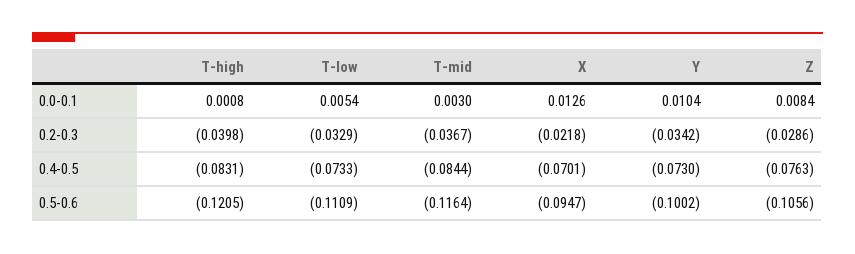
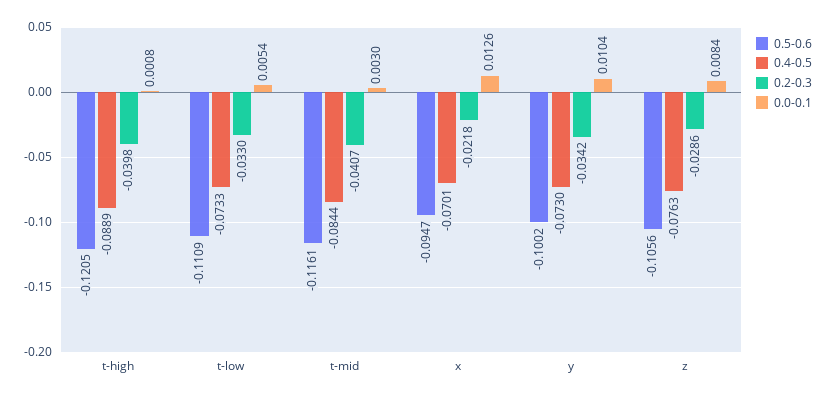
  {
    "0.0-0.1": {
      "T-high": 0.0008,
      "T-low": 0.0054,
      "T-mid": 0.003,
      "X": 0.0126,
      "Y": 0.0104,
      "Z": 0.0084
    },
    "0.2-0.3": {
      "T-high": -0.0398,
-     "T-low": -0.0329,
+     "T-low": -0.033,
-     "T-mid": -0.0367,
+     "T-mid": -0.0407,
      "X": -0.0218,
      "Y": -0.0342,
      "Z": -0.0286
    },
    "0.4-0.5": {
-     "T-high": -0.0831,
+     "T-high": -0.0889,
      "T-low": -0.0733,
      "T-mid": -0.0844,
      "X": -0.0701,
      "Y": -0.073,
      "Z": -0.0763
    },
    "0.5-0.6": {
      "T-high": -0.1205,
      "T-low": -0.1109,
-     "T-mid": -0.1164,
+     "T-mid": -0.1161,
      "X": -0.0947,
      "Y": -0.1002,
      "Z": -0.1056
    }
  }

